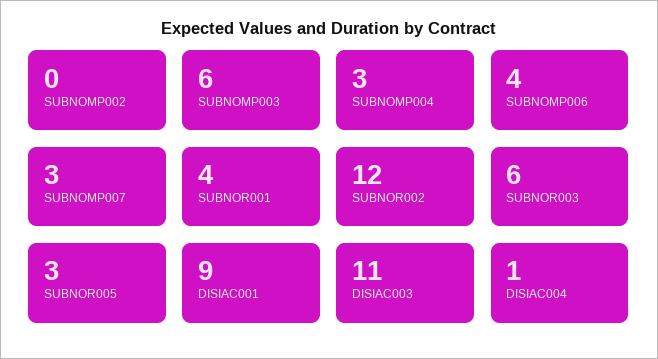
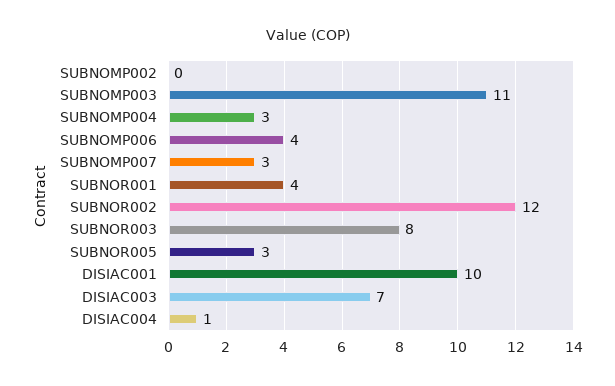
  {
    "SUBNOMP002": 0,
-   "SUBNOMP003": 6,
+   "SUBNOMP003": 11,
    "SUBNOMP004": 3,
    "SUBNOMP006": 4,
    "SUBNOMP007": 3,
    "SUBNOR001": 4,
    "SUBNOR002": 12,
-   "SUBNOR003": 6,
+   "SUBNOR003": 8,
    "SUBNOR005": 3,
-   "DISIAC001": 9,
+   "DISIAC001": 10,
-   "DISIAC003": 11,
+   "DISIAC003": 7,
    "DISIAC004": 1
  }

